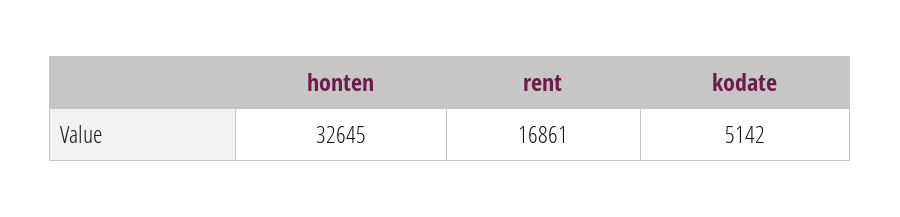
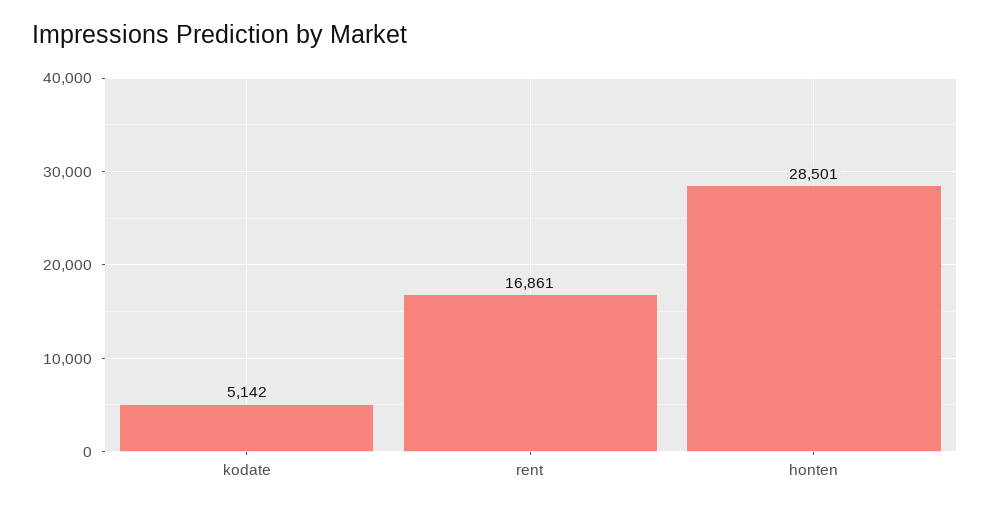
  {
-   "honten": 32645,
+   "honten": 28501,
    "rent": 16861,
    "kodate": 5142
  }

